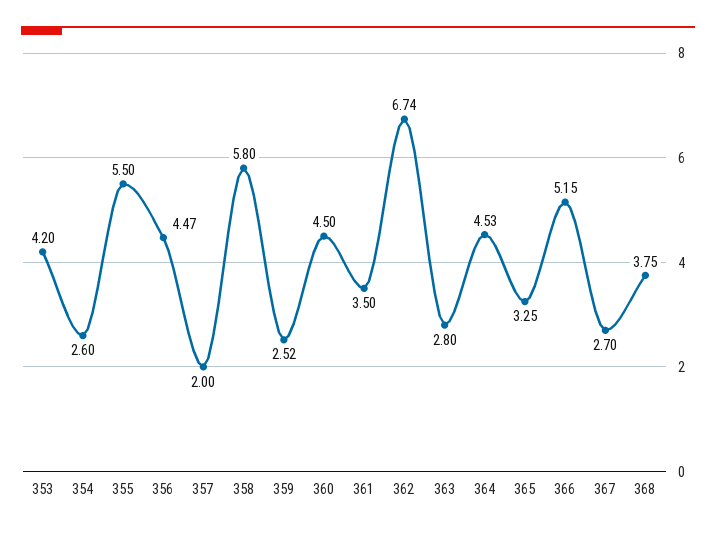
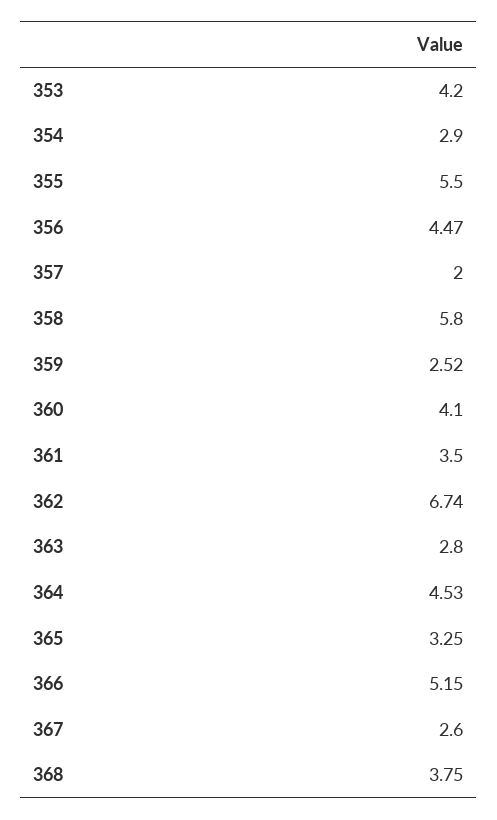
  {
    "353": 4.2,
-   "354": 2.6,
+   "354": 2.9,
    "355": 5.5,
    "356": 4.47,
    "357": 2,
    "358": 5.8,
    "359": 2.52,
-   "360": 4.5,
+   "360": 4.1,
    "361": 3.5,
    "362": 6.74,
    "363": 2.8,
    "364": 4.53,
    "365": 3.25,
    "366": 5.15,
-   "367": 2.7,
+   "367": 2.6,
    "368": 3.75
  }

